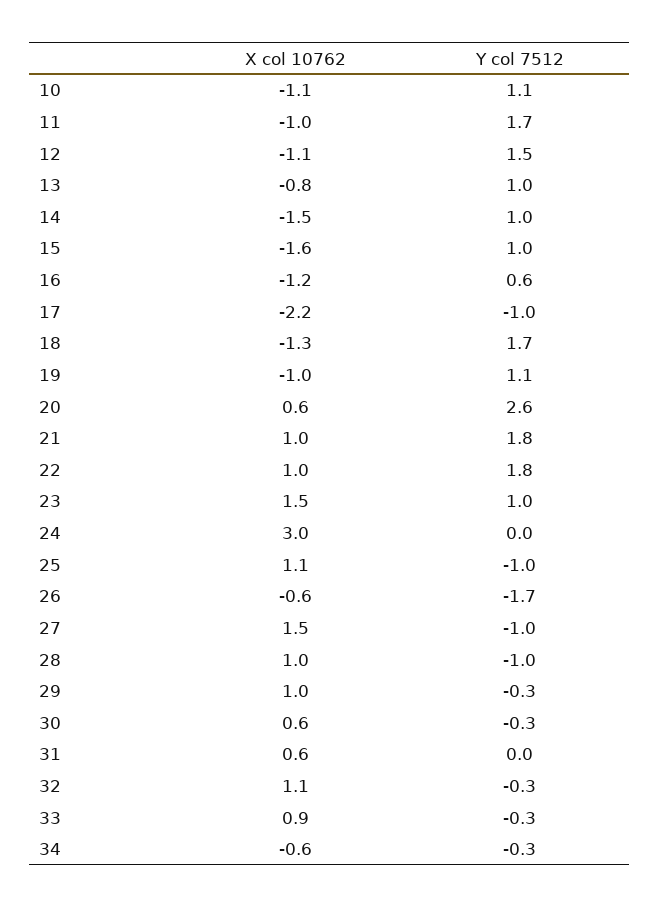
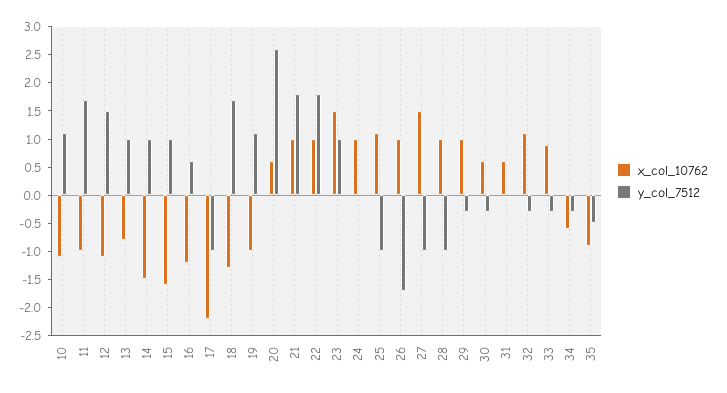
  {
    "X col 10762": {
      "10": -1.1,
      "11": -1,
      "12": -1.1,
      "13": -0.8,
      "14": -1.5,
      "15": -1.6,
      "16": -1.2,
      "17": -2.2,
      "18": -1.3,
      "19": -1,
      "20": 0.6,
      "21": 1,
      "22": 1,
      "23": 1.5,
-     "24": 3,
+     "24": 1,
      "25": 1.1,
-     "26": -0.6,
+     "26": 1,
      "27": 1.5,
      "28": 1,
      "29": 1,
      "30": 0.6,
      "31": 0.6,
      "32": 1.1,
      "33": 0.9,
-     "34": -0.6
+     "34": -0.6,
+     "35": -1
    },
    "Y col 7512": {
      "10": 1.1,
      "11": 1.7,
      "12": 1.5,
      "13": 1,
      "14": 1,
      "15": 1,
      "16": 0.6,
      "17": -1,
      "18": 1.7,
      "19": 1.1,
      "20": 2.6,
      "21": 1.8,
      "22": 1.8,
      "23": 1,
      "24": 0,
      "25": -1,
      "26": -1.7,
      "27": -1,
      "28": -1,
      "29": -0.3,
      "30": -0.3,
      "31": 0,
      "32": -0.3,
      "33": -0.3,
-     "34": -0.3
+     "34": -0.3,
+     "35": -0.5
    }
  }

